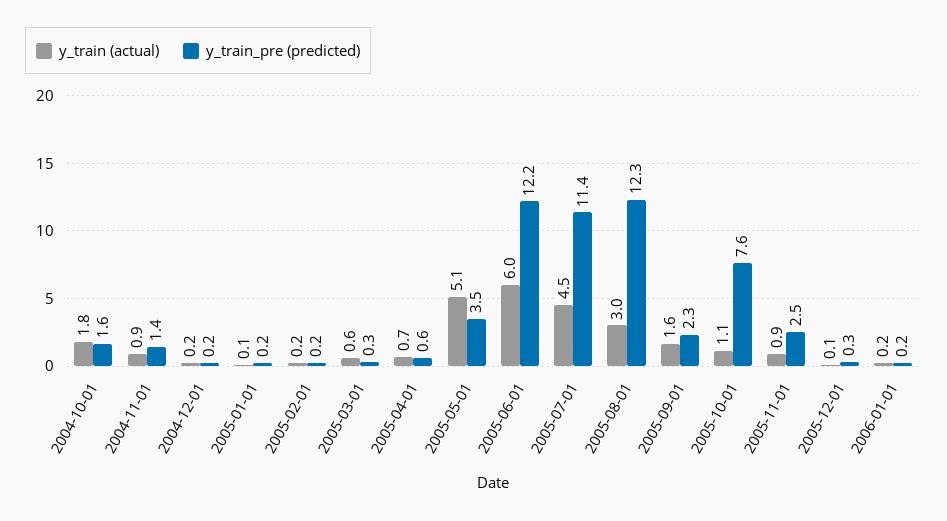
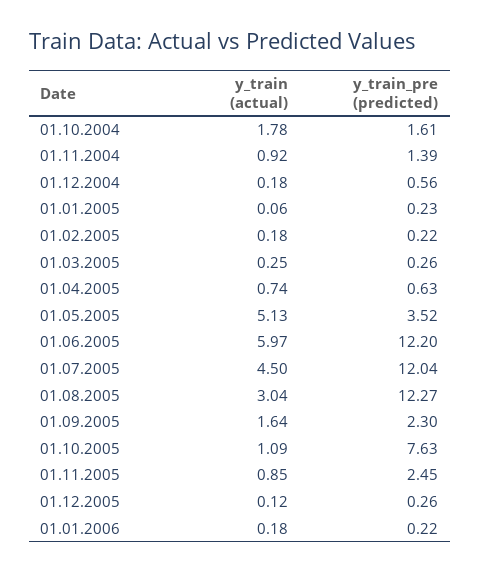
  {
    "y_train (actual)": {
      "2004-10-01": 1.78,
      "2004-11-01": 0.92,
      "2004-12-01": 0.18,
      "2005-01-01": 0.06,
      "2005-02-01": 0.18,
-     "2005-03-01": 0.6,
+     "2005-03-01": 0.25,
      "2005-04-01": 0.74,
      "2005-05-01": 5.13,
      "2005-06-01": 5.97,
      "2005-07-01": 4.5,
      "2005-08-01": 3.04,
      "2005-09-01": 1.64,
      "2005-10-01": 1.09,
      "2005-11-01": 0.85,
      "2005-12-01": 0.12,
      "2006-01-01": 0.18
    },
    "y_train_pre (predicted)": {
      "2004-10-01": 1.61,
      "2004-11-01": 1.39,
-     "2004-12-01": 0.2,
+     "2004-12-01": 0.56,
      "2005-01-01": 0.23,
      "2005-02-01": 0.22,
      "2005-03-01": 0.26,
      "2005-04-01": 0.63,
      "2005-05-01": 3.52,
      "2005-06-01": 12.2,
-     "2005-07-01": 11.4,
+     "2005-07-01": 12.04,
      "2005-08-01": 12.27,
      "2005-09-01": 2.3,
      "2005-10-01": 7.63,
      "2005-11-01": 2.45,
      "2005-12-01": 0.26,
      "2006-01-01": 0.22
    }
  }

